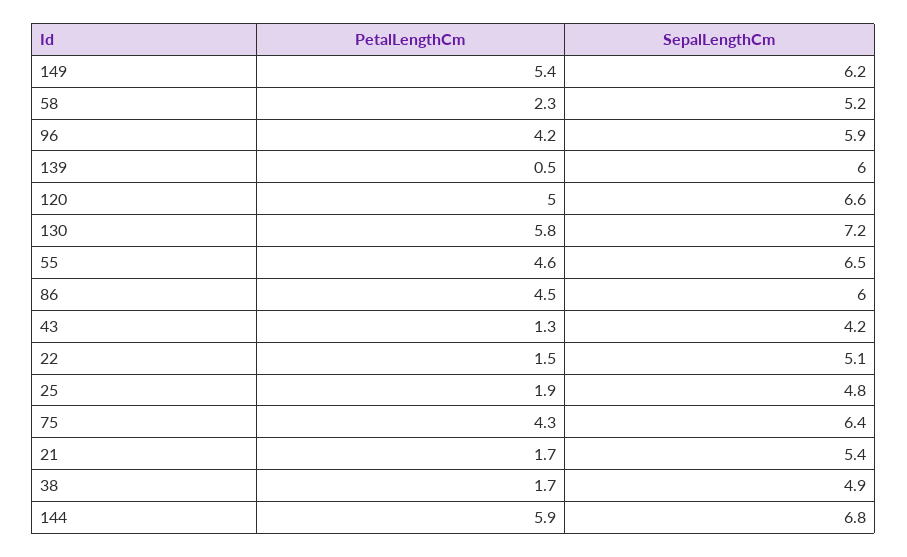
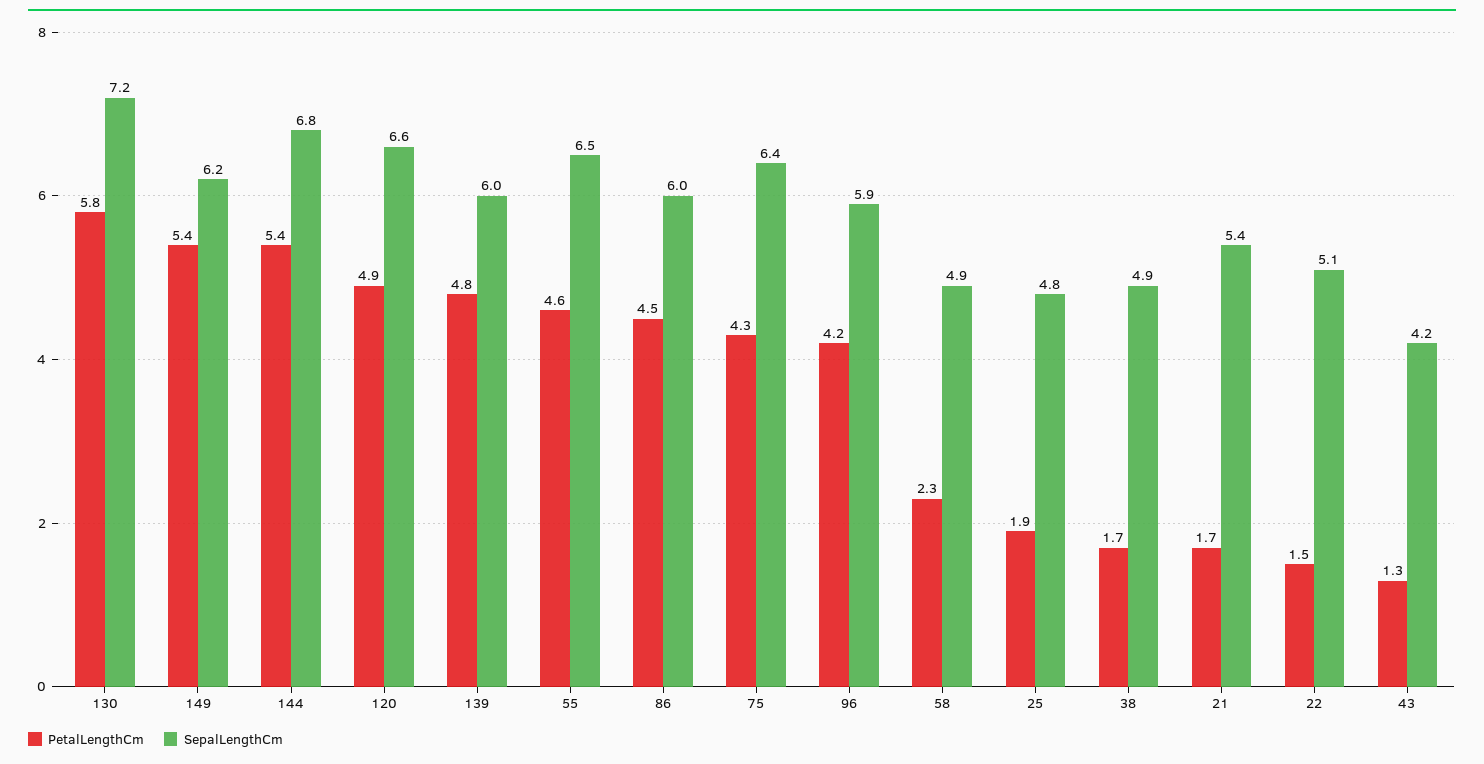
  {
    "PetalLengthCm": {
      "149": 5.4,
      "58": 2.3,
      "96": 4.2,
-     "139": 0.5,
+     "139": 4.8,
-     "120": 5,
+     "120": 4.9,
      "130": 5.8,
      "55": 4.6,
      "86": 4.5,
      "43": 1.3,
      "22": 1.5,
      "25": 1.9,
      "75": 4.3,
      "21": 1.7,
      "38": 1.7,
-     "144": 5.9
+     "144": 5.4
    },
    "SepalLengthCm": {
      "149": 6.2,
-     "58": 5.2,
+     "58": 4.9,
      "96": 5.9,
      "139": 6,
      "120": 6.6,
      "130": 7.2,
      "55": 6.5,
      "86": 6,
      "43": 4.2,
      "22": 5.1,
      "25": 4.8,
      "75": 6.4,
      "21": 5.4,
      "38": 4.9,
      "144": 6.8
    }
  }

